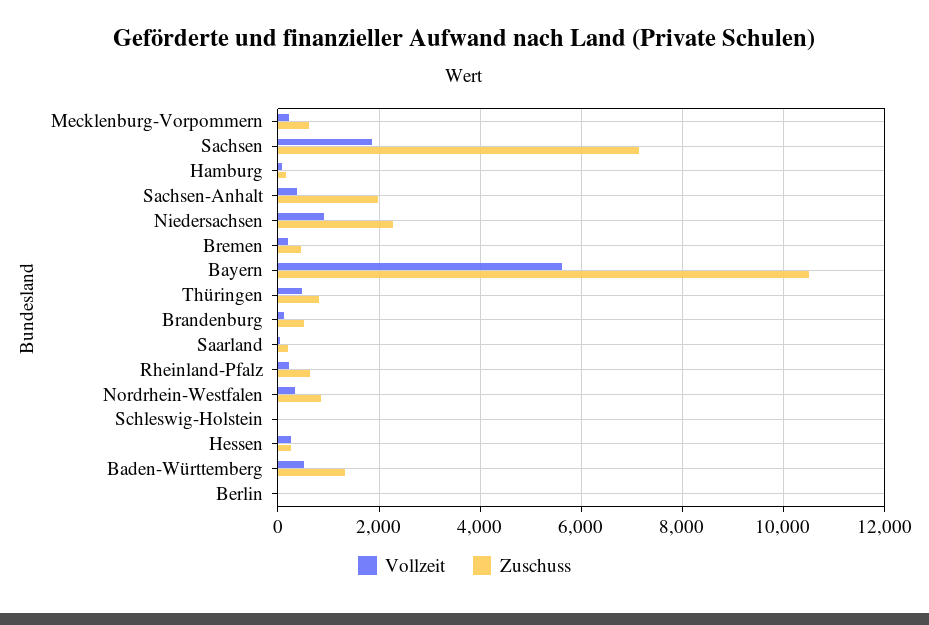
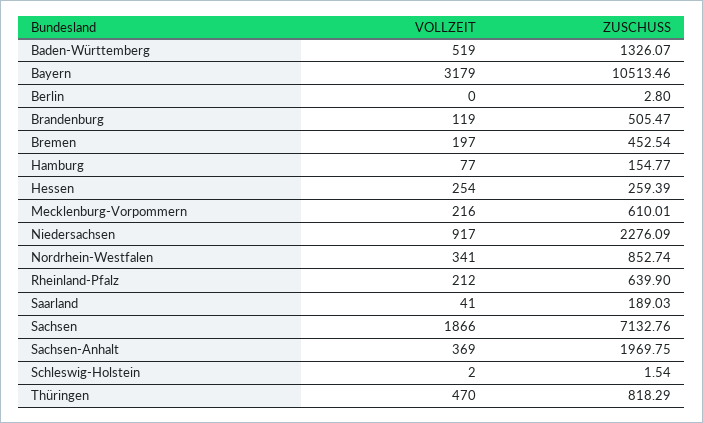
  {
    "Vollzeit": {
      "Mecklenburg-Vorpommern": 216,
      "Sachsen": 1866,
      "Hamburg": 77,
      "Sachsen-Anhalt": 369,
      "Niedersachsen": 917,
      "Bremen": 197,
-     "Bayern": 5600,
+     "Bayern": 3179,
      "Thüringen": 470,
      "Brandenburg": 119,
      "Saarland": 41,
      "Rheinland-Pfalz": 212,
      "Nordrhein-Westfalen": 341,
      "Schleswig-Holstein": 2,
      "Hessen": 254,
      "Baden-Württemberg": 519,
      "Berlin": 0
    },
    "Zuschuss": {
      "Mecklenburg-Vorpommern": 610.01,
      "Sachsen": 7132.76,
      "Hamburg": 154.77,
      "Sachsen-Anhalt": 1969.75,
      "Niedersachsen": 2276.09,
      "Bremen": 452.54,
      "Bayern": 10513.46,
      "Thüringen": 818.29,
      "Brandenburg": 505.47,
      "Saarland": 189.03,
      "Rheinland-Pfalz": 639.9,
      "Nordrhein-Westfalen": 852.74,
      "Schleswig-Holstein": 1.54,
      "Hessen": 259.39,
      "Baden-Württemberg": 1326.07,
      "Berlin": 2.8
    }
  }

